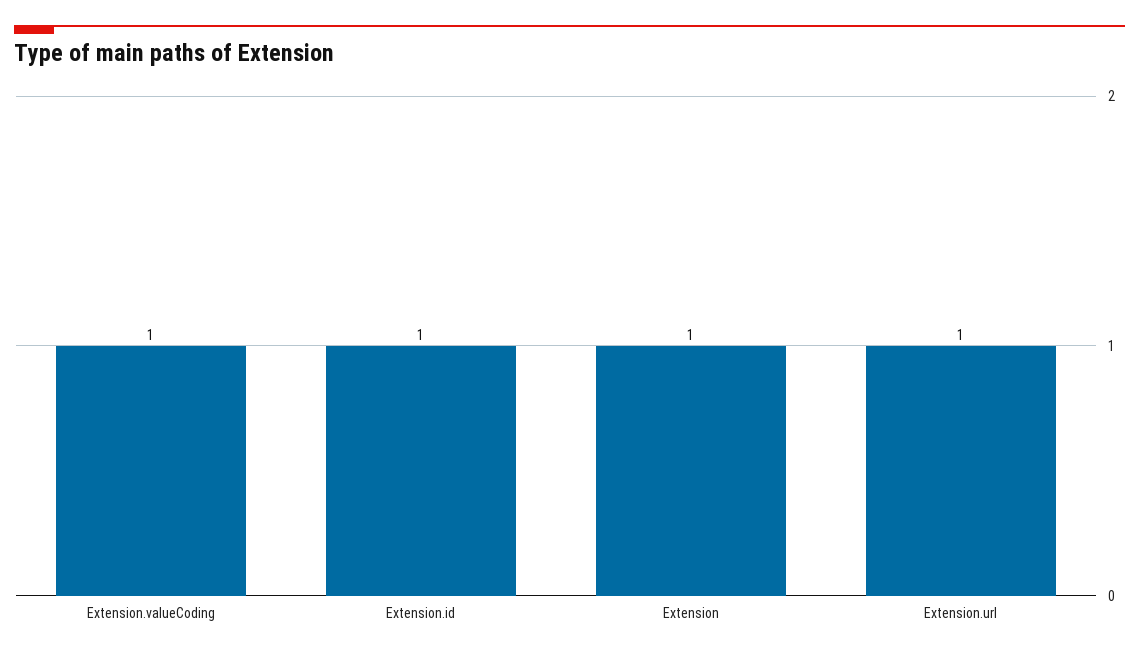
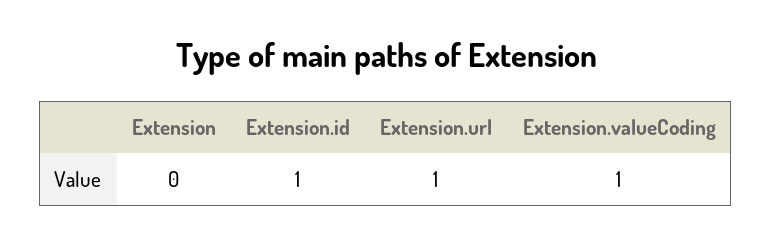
  {
    "Extension.valueCoding": 1,
    "Extension.id": 1,
-   "Extension": 1,
+   "Extension": 0,
    "Extension.url": 1
  }

